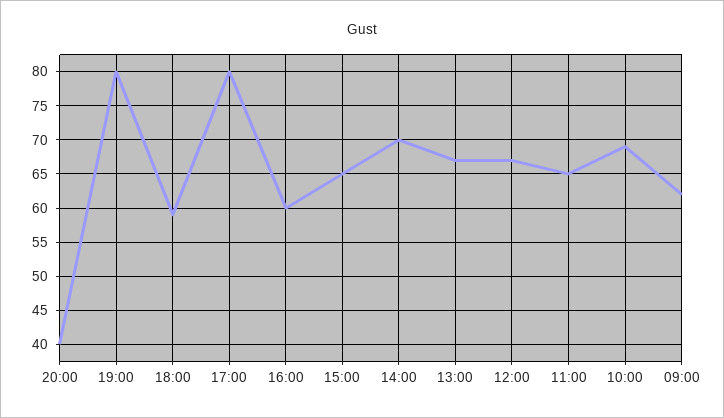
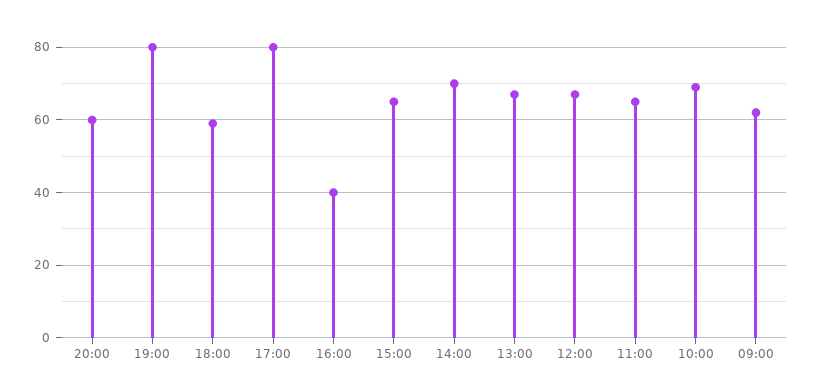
  {
-   "20:00": 40,
+   "20:00": 60,
    "19:00": 80,
    "18:00": 59,
    "17:00": 80,
-   "16:00": 60,
+   "16:00": 40,
    "15:00": 65,
    "14:00": 70,
    "13:00": 67,
    "12:00": 67,
    "11:00": 65,
    "10:00": 69,
    "09:00": 62
  }

